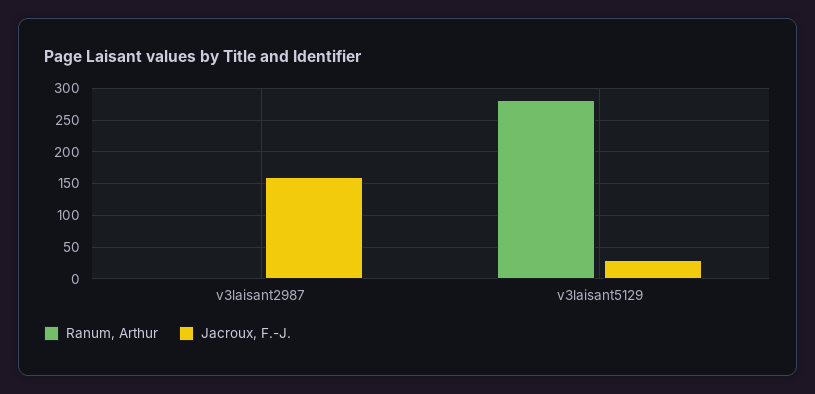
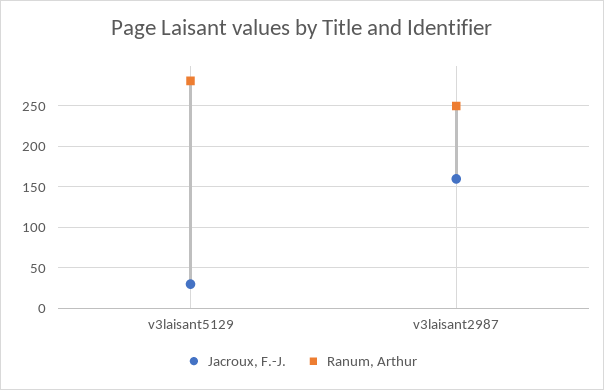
  {
    "Ranum, Arthur": {
-     "v3laisant2987": 0,
+     "v3laisant2987": 250,
      "v3laisant5129": 280
    },
    "Jacroux, F.-J.": {
      "v3laisant2987": 160,
      "v3laisant5129": 30
    }
  }

